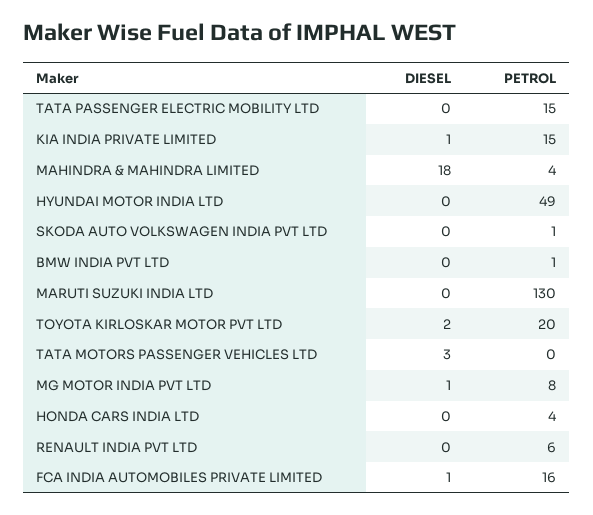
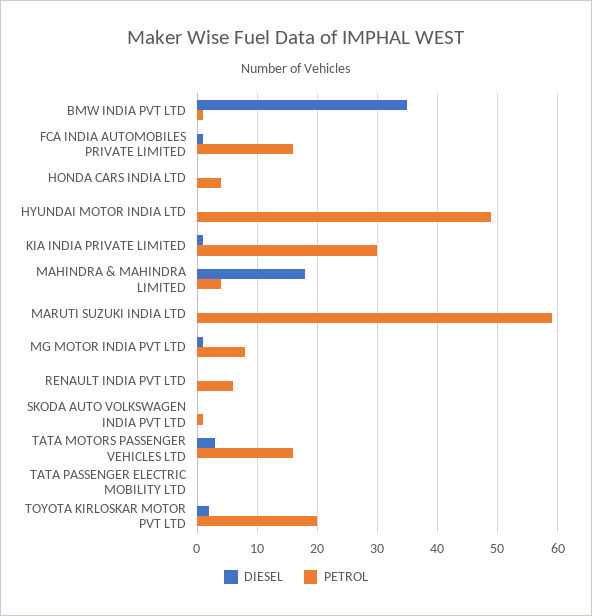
  {
    "DIESEL": {
      "TATA PASSENGER ELECTRIC MOBILITY LTD": 0,
      "KIA INDIA PRIVATE LIMITED": 1,
      "MAHINDRA & MAHINDRA LIMITED": 18,
      "HYUNDAI MOTOR INDIA LTD": 0,
      "SKODA AUTO VOLKSWAGEN INDIA PVT LTD": 0,
-     "BMW INDIA PVT LTD": 0,
+     "BMW INDIA PVT LTD": 35,
      "MARUTI SUZUKI INDIA LTD": 0,
      "TOYOTA KIRLOSKAR MOTOR PVT LTD": 2,
      "TATA MOTORS PASSENGER VEHICLES LTD": 3,
      "MG MOTOR INDIA PVT LTD": 1,
      "HONDA CARS INDIA LTD": 0,
      "RENAULT INDIA PVT LTD": 0,
      "FCA INDIA AUTOMOBILES PRIVATE LIMITED": 1
    },
    "PETROL": {
-     "TATA PASSENGER ELECTRIC MOBILITY LTD": 15,
+     "TATA PASSENGER ELECTRIC MOBILITY LTD": 0,
-     "KIA INDIA PRIVATE LIMITED": 15,
+     "KIA INDIA PRIVATE LIMITED": 30,
      "MAHINDRA & MAHINDRA LIMITED": 4,
      "HYUNDAI MOTOR INDIA LTD": 49,
      "SKODA AUTO VOLKSWAGEN INDIA PVT LTD": 1,
      "BMW INDIA PVT LTD": 1,
-     "MARUTI SUZUKI INDIA LTD": 130,
+     "MARUTI SUZUKI INDIA LTD": 59,
      "TOYOTA KIRLOSKAR MOTOR PVT LTD": 20,
-     "TATA MOTORS PASSENGER VEHICLES LTD": 0,
+     "TATA MOTORS PASSENGER VEHICLES LTD": 16,
      "MG MOTOR INDIA PVT LTD": 8,
      "HONDA CARS INDIA LTD": 4,
      "RENAULT INDIA PVT LTD": 6,
      "FCA INDIA AUTOMOBILES PRIVATE LIMITED": 16
    }
  }

